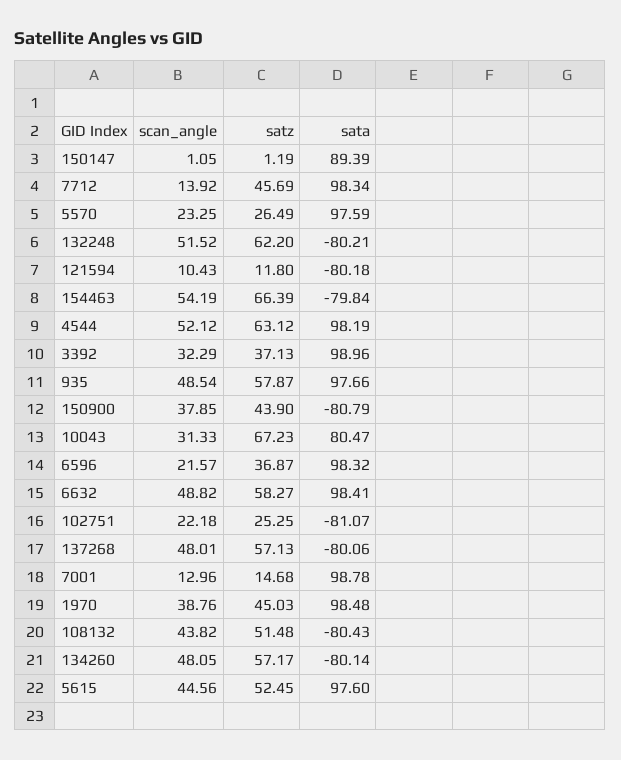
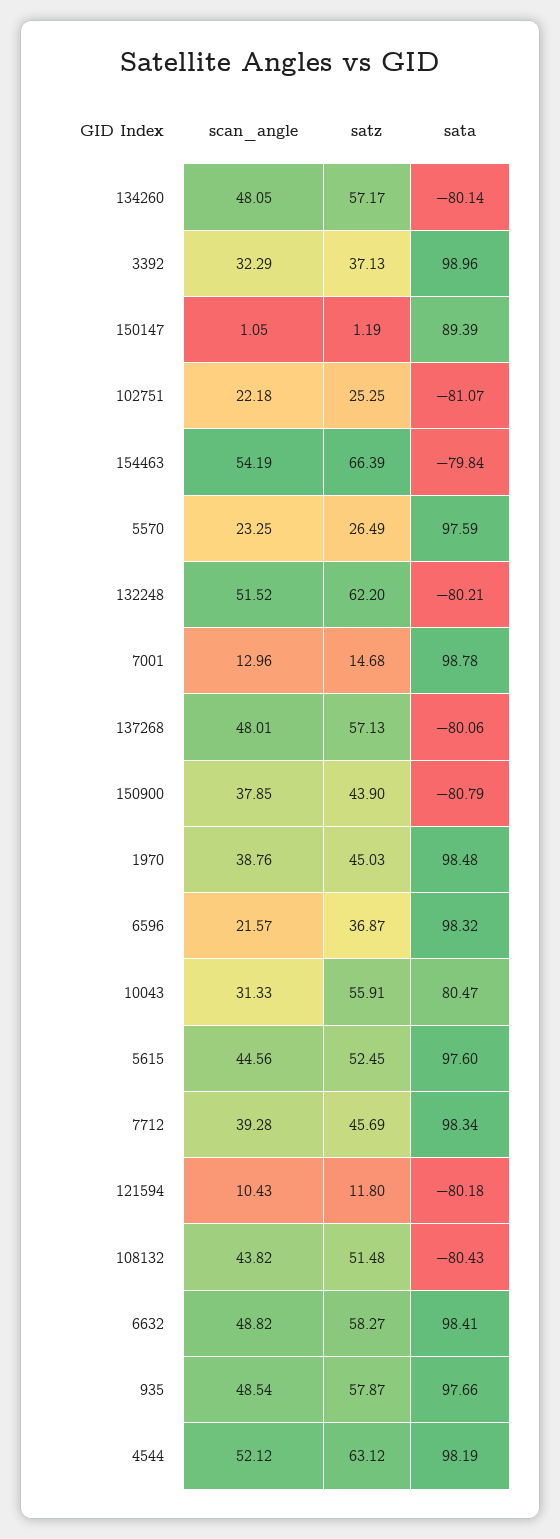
  {
    "scan_angle": {
      "150147": 1.05,
-     "7712": 13.92,
+     "7712": 39.28,
      "5570": 23.25,
      "132248": 51.52,
      "121594": 10.43,
      "154463": 54.19,
      "4544": 52.12,
      "3392": 32.29,
      "935": 48.54,
      "150900": 37.85,
      "10043": 31.33,
      "6596": 21.57,
      "6632": 48.82,
      "102751": 22.18,
      "137268": 48.01,
      "7001": 12.96,
      "1970": 38.76,
      "108132": 43.82,
      "134260": 48.05,
      "5615": 44.56
    },
    "satz": {
      "150147": 1.19,
      "7712": 45.69,
      "5570": 26.49,
      "132248": 62.2,
      "121594": 11.8,
      "154463": 66.39,
      "4544": 63.12,
      "3392": 37.13,
      "935": 57.87,
      "150900": 43.9,
-     "10043": 67.23,
+     "10043": 55.91,
      "6596": 36.87,
      "6632": 58.27,
      "102751": 25.25,
      "137268": 57.13,
      "7001": 14.68,
      "1970": 45.03,
      "108132": 51.48,
      "134260": 57.17,
      "5615": 52.45
    },
    "sata": {
      "150147": 89.39,
      "7712": 98.34,
      "5570": 97.59,
      "132248": -80.21,
      "121594": -80.18,
      "154463": -79.84,
      "4544": 98.19,
      "3392": 98.96,
      "935": 97.66,
      "150900": -80.79,
      "10043": 80.47,
      "6596": 98.32,
      "6632": 98.41,
      "102751": -81.07,
      "137268": -80.06,
      "7001": 98.78,
      "1970": 98.48,
      "108132": -80.43,
      "134260": -80.14,
      "5615": 97.6
    }
  }

